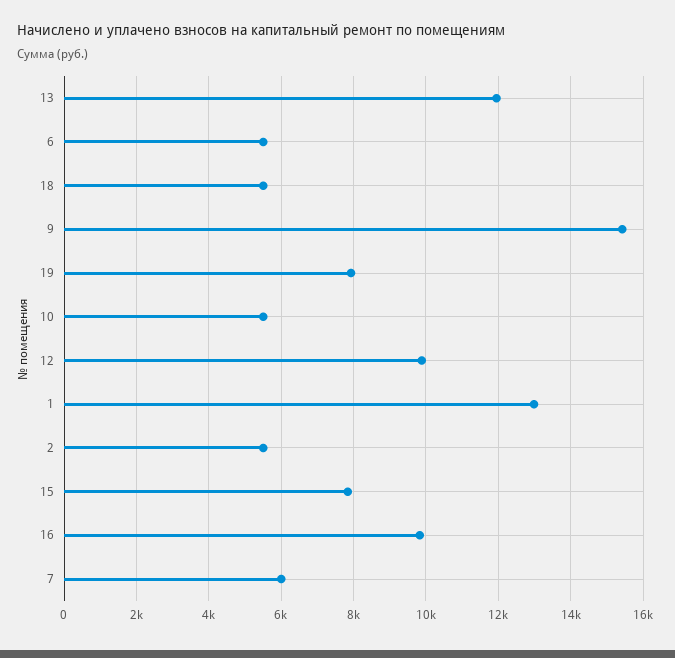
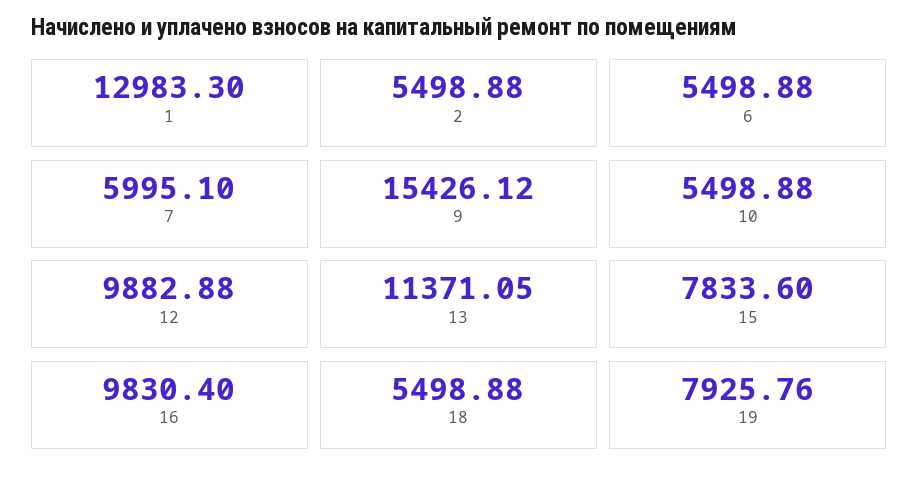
  {
-   "13": 12000,
+   "13": 11371.05,
    "6": 5498.88,
    "18": 5498.88,
    "9": 15426.12,
    "19": 7925.76,
    "10": 5498.88,
    "12": 9882.88,
    "1": 12983.3,
    "2": 5498.88,
    "15": 7833.6,
    "16": 9830.4,
    "7": 5995.1
  }

